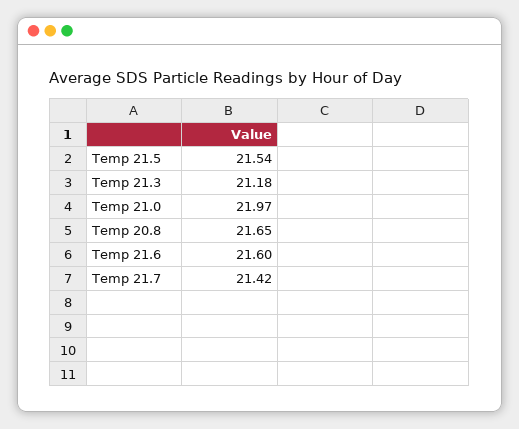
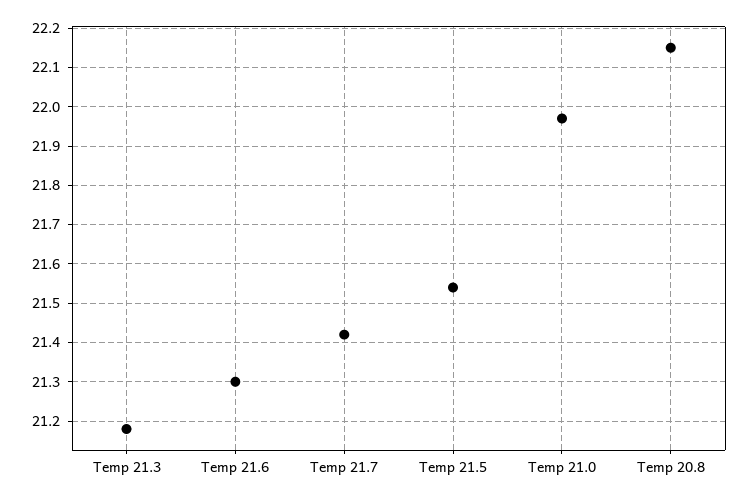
  {
    "Temp 21.5": 21.54,
    "Temp 21.3": 21.18,
    "Temp 21.0": 21.97,
-   "Temp 20.8": 21.65,
+   "Temp 20.8": 22.15,
-   "Temp 21.6": 21.6,
+   "Temp 21.6": 21.3,
    "Temp 21.7": 21.42
  }

